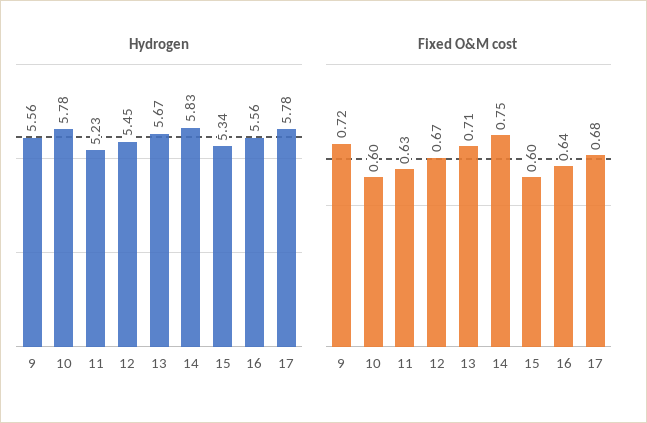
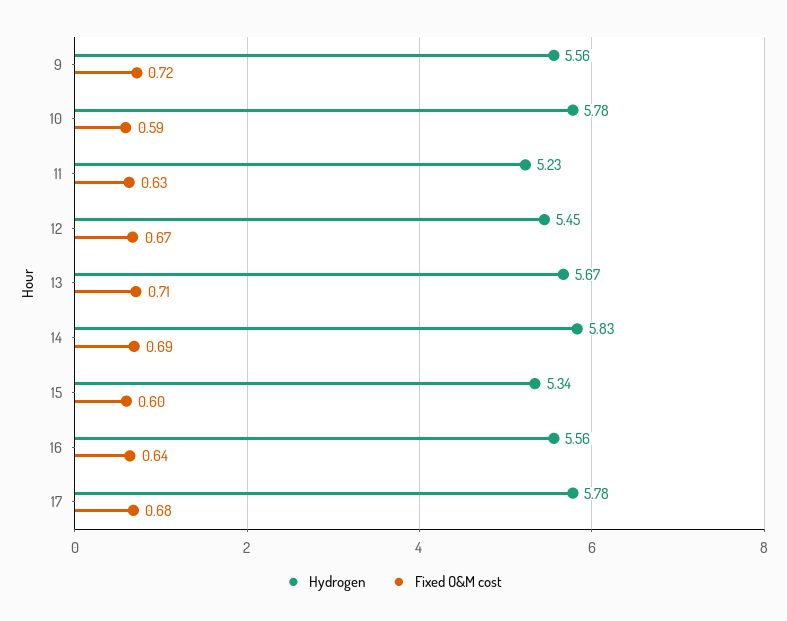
  {
    "Hydrogen": {
      "9": 5.56,
      "10": 5.78,
      "11": 5.23,
      "12": 5.45,
      "13": 5.67,
      "14": 5.83,
      "15": 5.34,
      "16": 5.56,
      "17": 5.78
    },
    "Fixed O&M cost": {
      "9": 0.72,
-     "10": 0.6,
+     "10": 0.59,
      "11": 0.63,
      "12": 0.67,
      "13": 0.71,
-     "14": 0.75,
+     "14": 0.69,
      "15": 0.6,
      "16": 0.64,
      "17": 0.68
    }
  }

